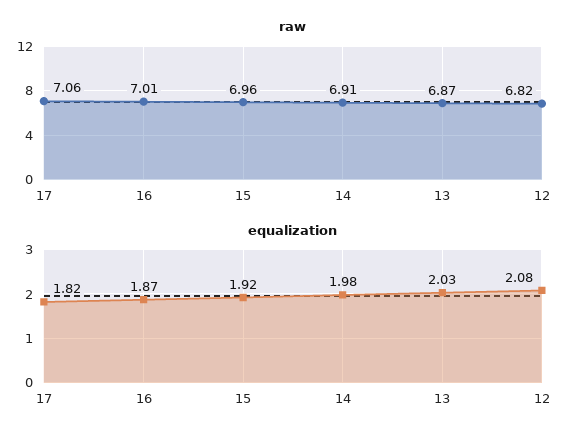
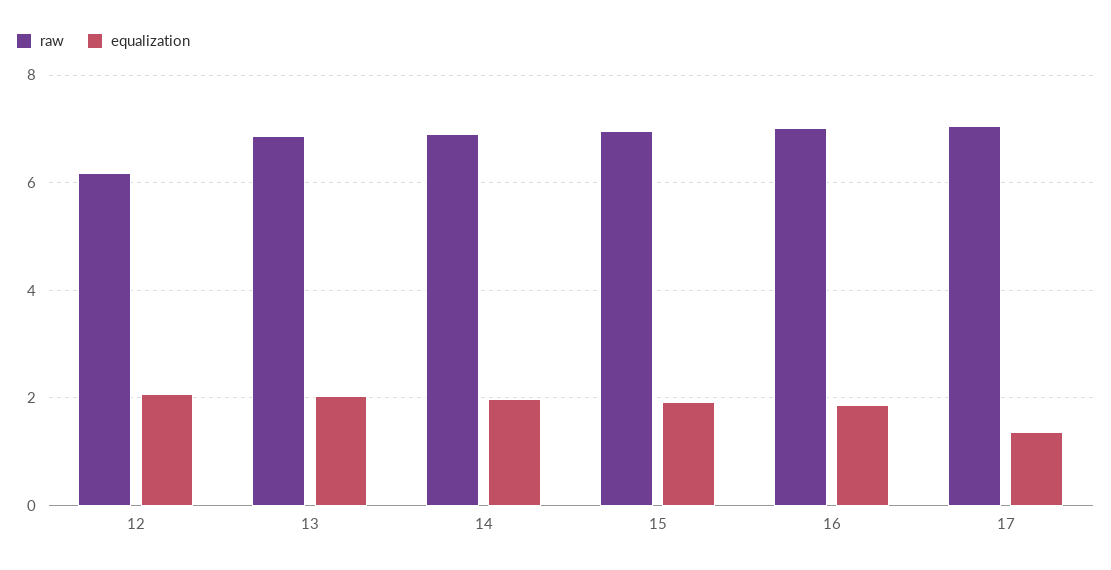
  {
    "raw": {
      "17": 7.06,
      "16": 7.01,
      "15": 6.96,
      "14": 6.91,
      "13": 6.87,
-     "12": 6.82
+     "12": 6.2
    },
    "equalization": {
-     "17": 1.82,
+     "17": 1.4,
      "16": 1.87,
      "15": 1.92,
      "14": 1.98,
      "13": 2.03,
      "12": 2.08
    }
  }

